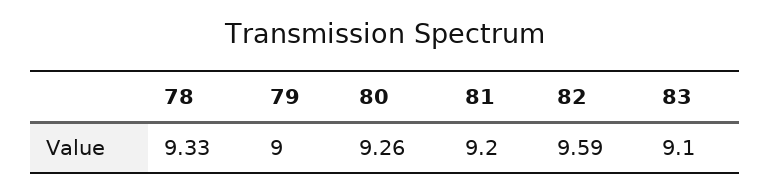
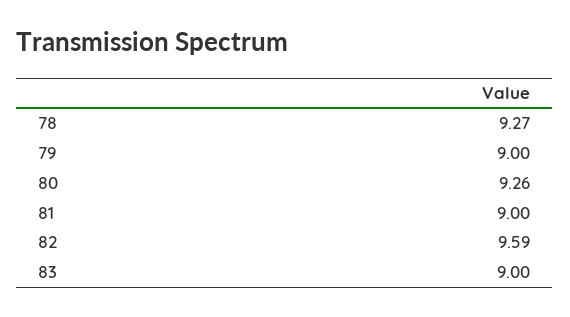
  {
-   "78": 9.33,
+   "78": 9.27,
    "79": 9,
    "80": 9.26,
-   "81": 9.2,
+   "81": 9,
    "82": 9.59,
-   "83": 9.1
+   "83": 9
  }

